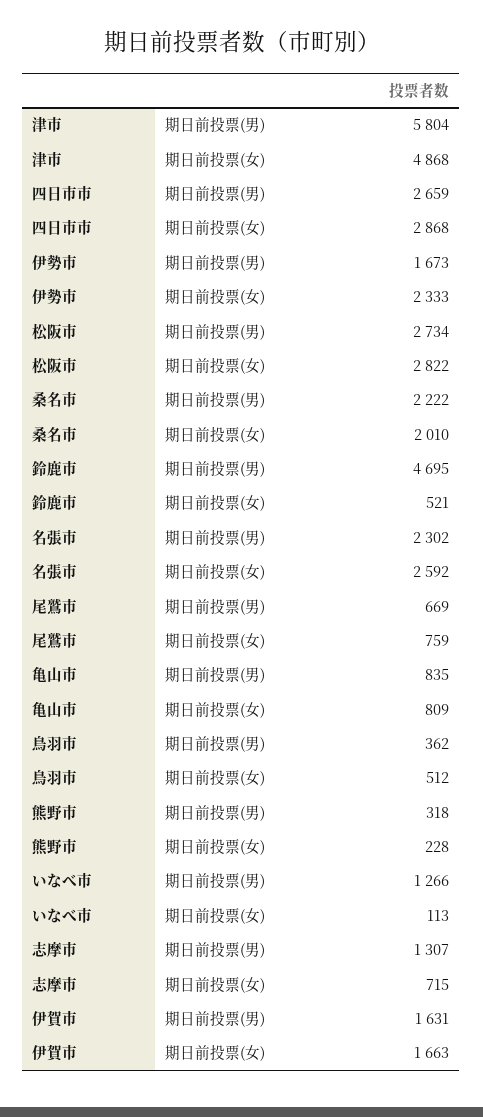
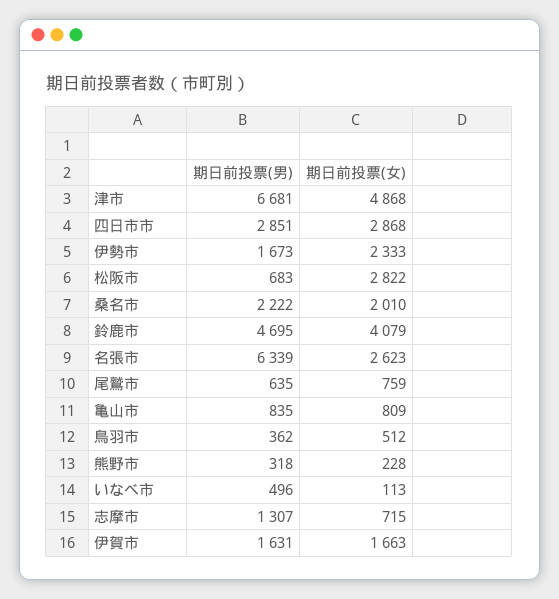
  {
    "津市": {
-     "期日前投票(男)": 5804,
+     "期日前投票(男)": 6681,
      "期日前投票(女)": 4868
    },
    "四日市市": {
-     "期日前投票(男)": 2659,
+     "期日前投票(男)": 2851,
      "期日前投票(女)": 2868
    },
    "伊勢市": {
      "期日前投票(男)": 1673,
      "期日前投票(女)": 2333
    },
    "松阪市": {
-     "期日前投票(男)": 2734,
+     "期日前投票(男)": 683,
      "期日前投票(女)": 2822
    },
    "桑名市": {
      "期日前投票(男)": 2222,
      "期日前投票(女)": 2010
    },
    "鈴鹿市": {
      "期日前投票(男)": 4695,
-     "期日前投票(女)": 521
+     "期日前投票(女)": 4079
    },
    "名張市": {
-     "期日前投票(男)": 2302,
+     "期日前投票(男)": 6339,
-     "期日前投票(女)": 2592
+     "期日前投票(女)": 2623
    },
    "尾鷲市": {
-     "期日前投票(男)": 669,
+     "期日前投票(男)": 635,
      "期日前投票(女)": 759
    },
    "亀山市": {
      "期日前投票(男)": 835,
      "期日前投票(女)": 809
    },
    "鳥羽市": {
      "期日前投票(男)": 362,
      "期日前投票(女)": 512
    },
    "熊野市": {
      "期日前投票(男)": 318,
      "期日前投票(女)": 228
    },
    "いなべ市": {
-     "期日前投票(男)": 1266,
+     "期日前投票(男)": 496,
      "期日前投票(女)": 113
    },
    "志摩市": {
      "期日前投票(男)": 1307,
      "期日前投票(女)": 715
    },
    "伊賀市": {
      "期日前投票(男)": 1631,
      "期日前投票(女)": 1663
    }
  }

